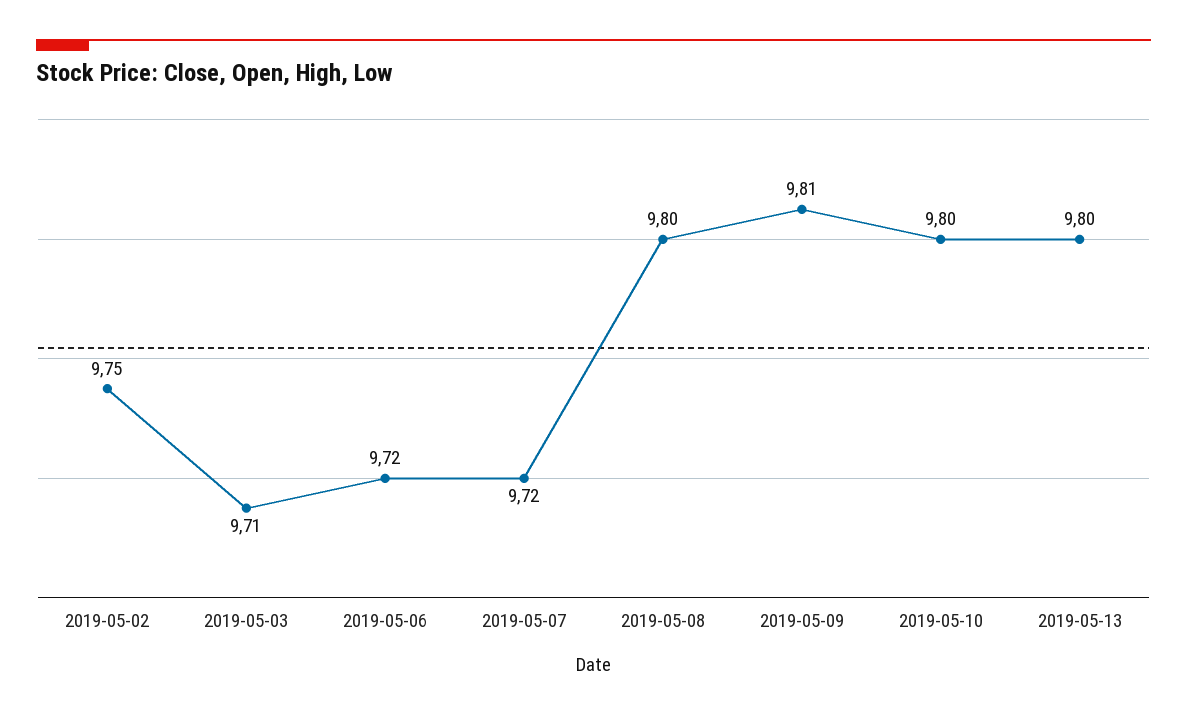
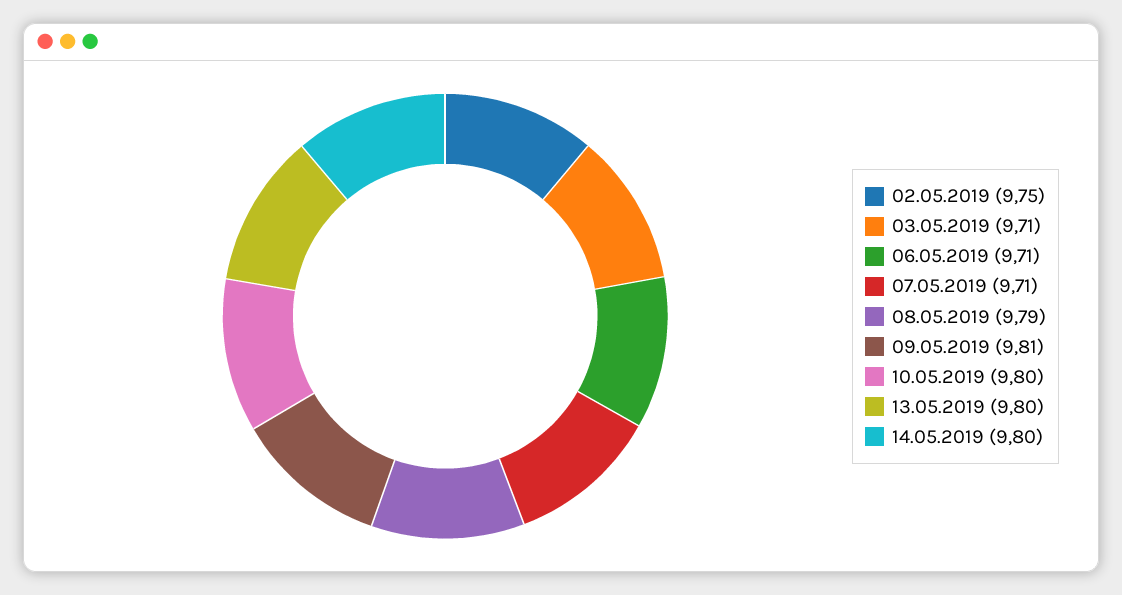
  {
    "2019-05-02": 9.75,
    "2019-05-03": 9.71,
-   "2019-05-06": 9.72,
+   "2019-05-06": 9.71,
-   "2019-05-07": 9.72,
+   "2019-05-07": 9.71,
-   "2019-05-08": 9.8,
+   "2019-05-08": 9.79,
    "2019-05-09": 9.81,
    "2019-05-10": 9.8,
-   "2019-05-13": 9.8
+   "2019-05-13": 9.8,
+   "14.05.2019": 9.8
  }

